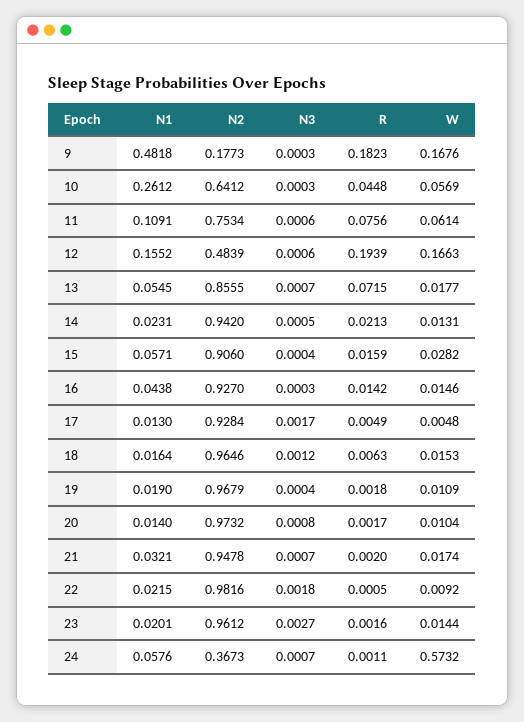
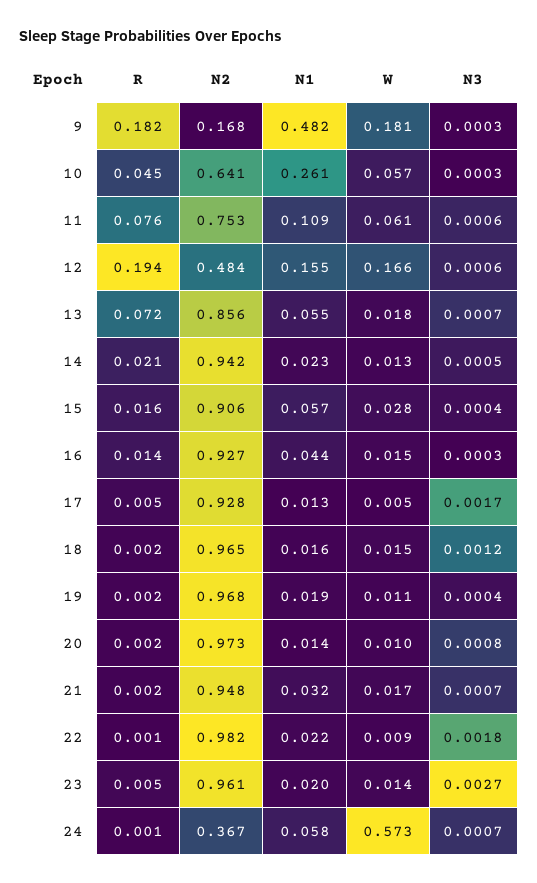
  {
    "N1": {
      "9": 0.4818,
      "10": 0.2612,
      "11": 0.1091,
      "12": 0.1552,
      "13": 0.0545,
      "14": 0.0231,
      "15": 0.0571,
      "16": 0.0438,
      "17": 0.013,
      "18": 0.0164,
      "19": 0.019,
      "20": 0.014,
      "21": 0.0321,
      "22": 0.0215,
      "23": 0.0201,
      "24": 0.0576
    },
    "N2": {
-     "9": 0.1773,
+     "9": 0.168,
      "10": 0.6412,
      "11": 0.7534,
      "12": 0.4839,
      "13": 0.8555,
      "14": 0.942,
      "15": 0.906,
      "16": 0.927,
      "17": 0.9284,
      "18": 0.9646,
      "19": 0.9679,
      "20": 0.9732,
      "21": 0.9478,
      "22": 0.9816,
      "23": 0.9612,
      "24": 0.3673
    },
    "N3": {
      "9": 0.0003,
      "10": 0.0003,
      "11": 0.0006,
      "12": 0.0006,
      "13": 0.0007,
      "14": 0.0005,
      "15": 0.0004,
      "16": 0.0003,
      "17": 0.0017,
      "18": 0.0012,
      "19": 0.0004,
      "20": 0.0008,
      "21": 0.0007,
      "22": 0.0018,
      "23": 0.0027,
      "24": 0.0007
    },
    "R": {
      "9": 0.1823,
      "10": 0.0448,
      "11": 0.0756,
      "12": 0.1939,
      "13": 0.0715,
      "14": 0.0213,
      "15": 0.0159,
      "16": 0.0142,
      "17": 0.0049,
-     "18": 0.0063,
+     "18": 0.002,
      "19": 0.0018,
      "20": 0.0017,
      "21": 0.002,
      "22": 0.0005,
-     "23": 0.0016,
+     "23": 0.005,
      "24": 0.0011
    },
    "W": {
-     "9": 0.1676,
+     "9": 0.181,
      "10": 0.0569,
      "11": 0.0614,
      "12": 0.1663,
      "13": 0.0177,
      "14": 0.0131,
      "15": 0.0282,
      "16": 0.0146,
      "17": 0.0048,
      "18": 0.0153,
      "19": 0.0109,
      "20": 0.0104,
      "21": 0.0174,
      "22": 0.0092,
      "23": 0.0144,
      "24": 0.5732
    }
  }

